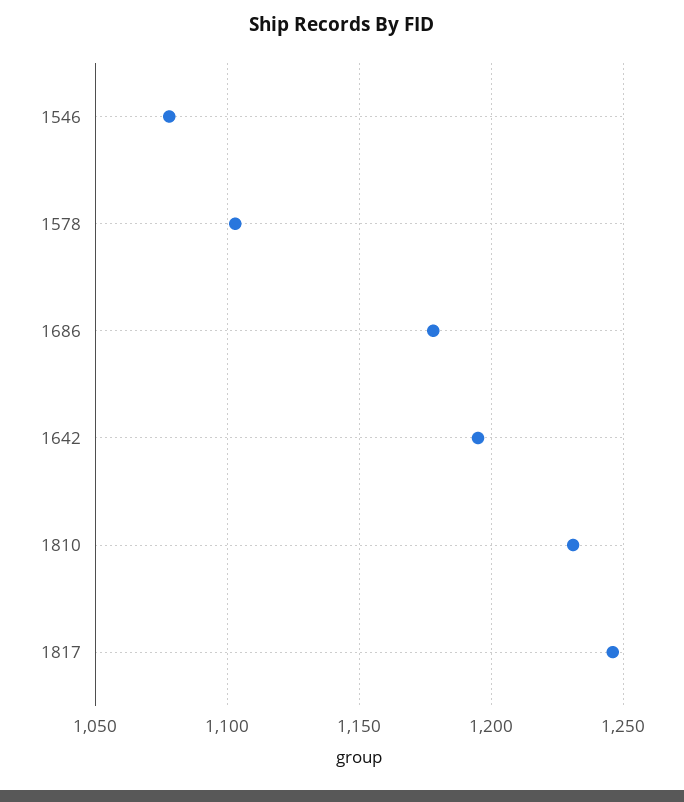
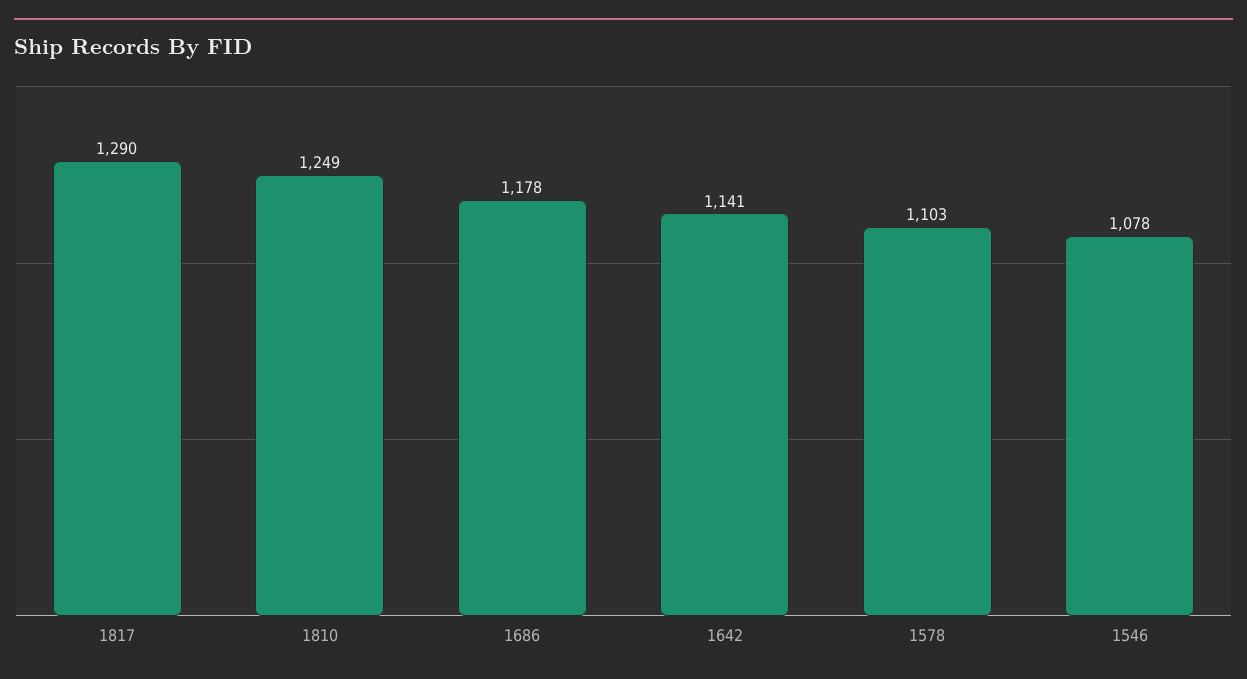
  {
    "1546": 1078,
    "1578": 1103,
    "1686": 1178,
-   "1642": 1195,
+   "1642": 1141,
-   "1810": 1230,
+   "1810": 1249,
-   "1817": 1245
+   "1817": 1290
  }

